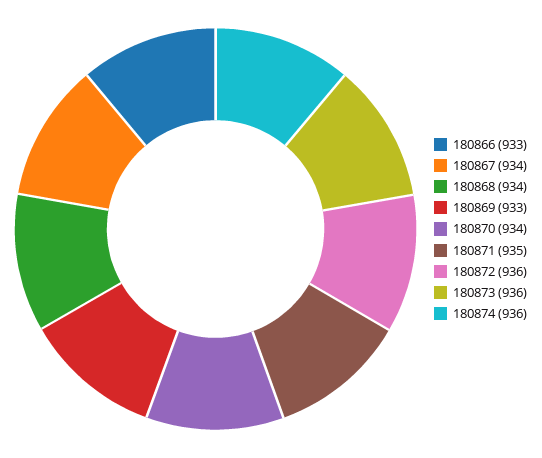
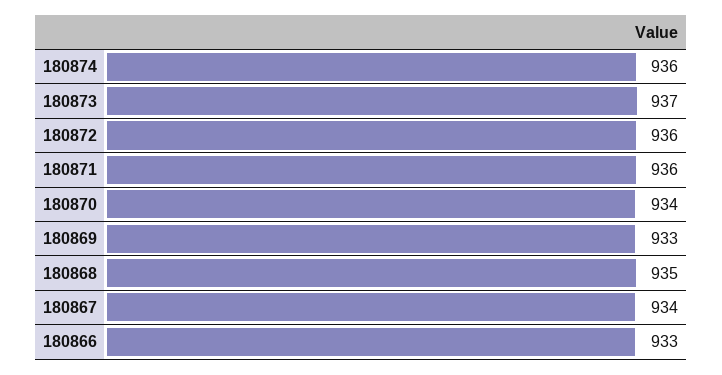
  {
    "180866": 933,
    "180867": 934,
-   "180868": 934,
+   "180868": 935,
    "180869": 933,
    "180870": 934,
-   "180871": 935,
+   "180871": 936,
    "180872": 936,
-   "180873": 936,
+   "180873": 937,
    "180874": 936
  }

